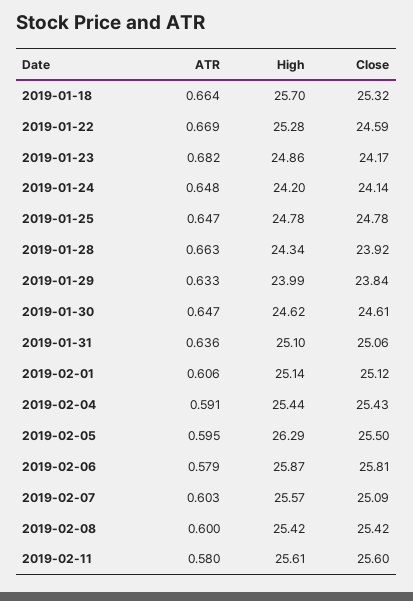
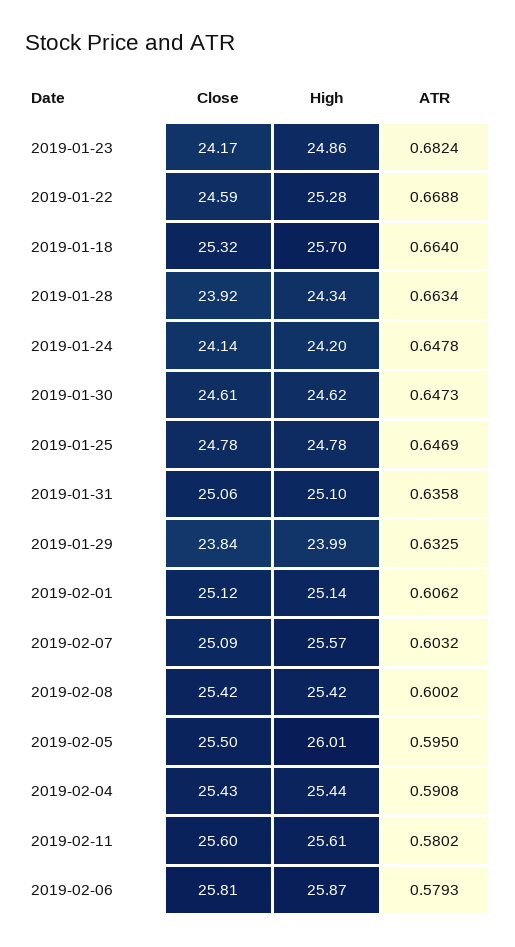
  {
    "ATR": {
      "2019-01-18": 0.664,
      "2019-01-22": 0.6688,
      "2019-01-23": 0.6824,
      "2019-01-24": 0.6478,
      "2019-01-25": 0.6469,
      "2019-01-28": 0.6634,
      "2019-01-29": 0.6325,
      "2019-01-30": 0.6473,
      "2019-01-31": 0.6358,
      "2019-02-01": 0.6062,
      "2019-02-04": 0.5908,
      "2019-02-05": 0.595,
      "2019-02-06": 0.5793,
      "2019-02-07": 0.6032,
      "2019-02-08": 0.6002,
      "2019-02-11": 0.5802
    },
    "High": {
      "2019-01-18": 25.7,
      "2019-01-22": 25.28,
      "2019-01-23": 24.86,
      "2019-01-24": 24.2,
      "2019-01-25": 24.78,
      "2019-01-28": 24.34,
      "2019-01-29": 23.99,
      "2019-01-30": 24.62,
      "2019-01-31": 25.1,
      "2019-02-01": 25.14,
      "2019-02-04": 25.44,
-     "2019-02-05": 26.29,
+     "2019-02-05": 26.01,
      "2019-02-06": 25.87,
      "2019-02-07": 25.57,
      "2019-02-08": 25.42,
      "2019-02-11": 25.61
    },
    "Close": {
      "2019-01-18": 25.32,
      "2019-01-22": 24.59,
      "2019-01-23": 24.17,
      "2019-01-24": 24.14,
      "2019-01-25": 24.78,
      "2019-01-28": 23.92,
      "2019-01-29": 23.84,
      "2019-01-30": 24.61,
      "2019-01-31": 25.06,
      "2019-02-01": 25.12,
      "2019-02-04": 25.43,
      "2019-02-05": 25.5,
      "2019-02-06": 25.81,
      "2019-02-07": 25.09,
      "2019-02-08": 25.42,
      "2019-02-11": 25.6
    }
  }

